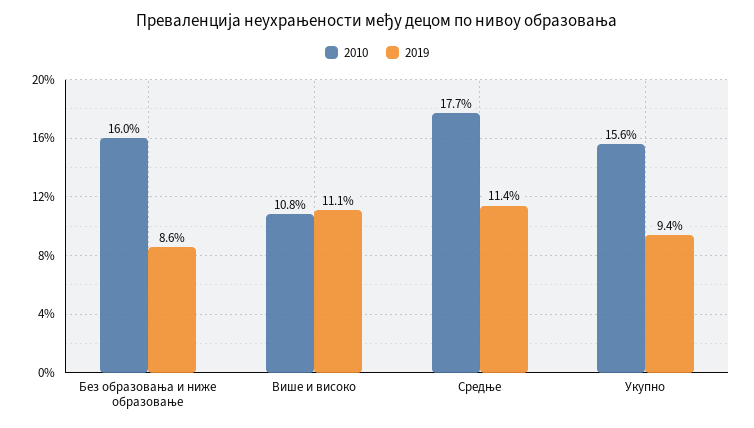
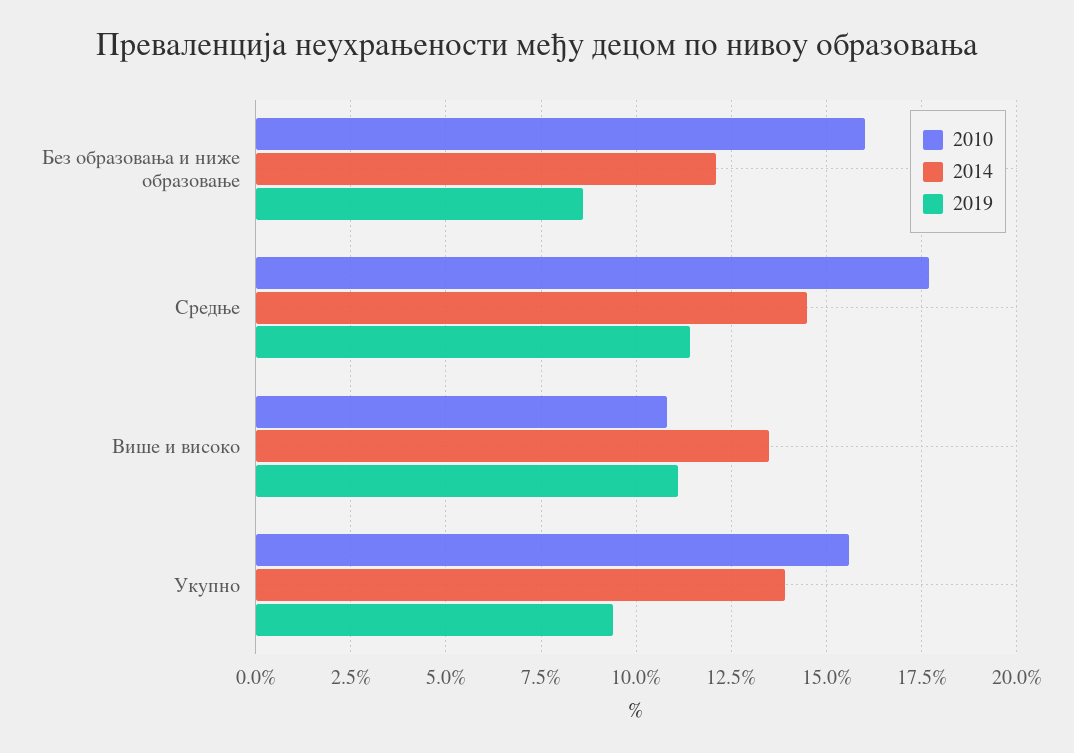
  {
    "2010": {
      "Без образовања и ниже образовање": 16,
      "Више и високо": 10.8,
      "Средње": 17.7,
      "Укупно": 15.6
    },
    "2019": {
      "Без образовања и ниже образовање": 8.6,
      "Више и високо": 11.1,
      "Средње": 11.4,
      "Укупно": 9.4
-   }
+   },
+   "2014": {
+     "Без образовања и ниже образовање": 12,
+     "Средње": 14.5,
+     "Више и високо": 13.5,
+     "Укупно": 14
+   }
  }

